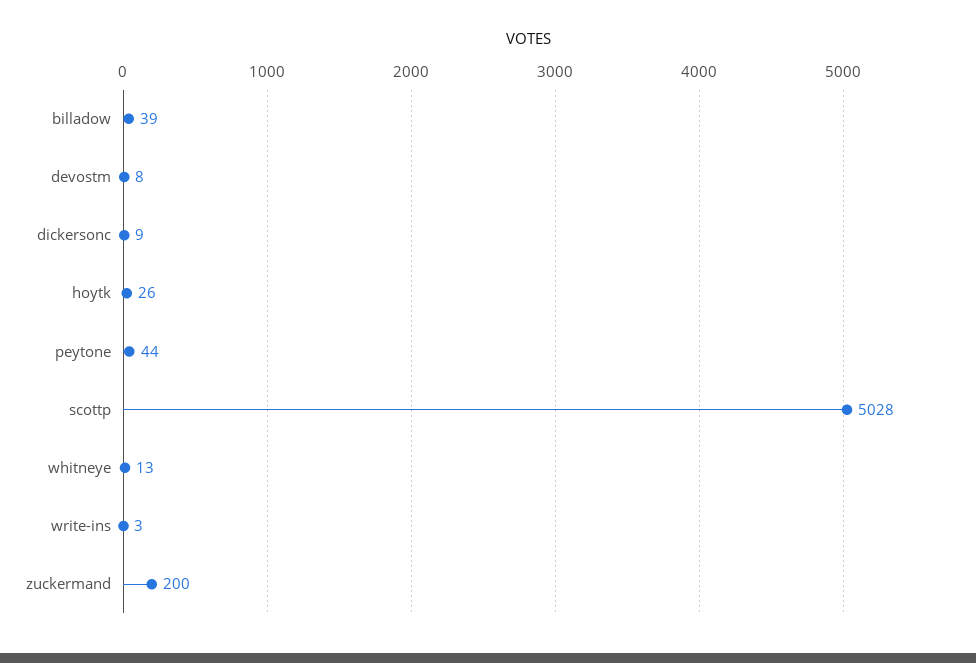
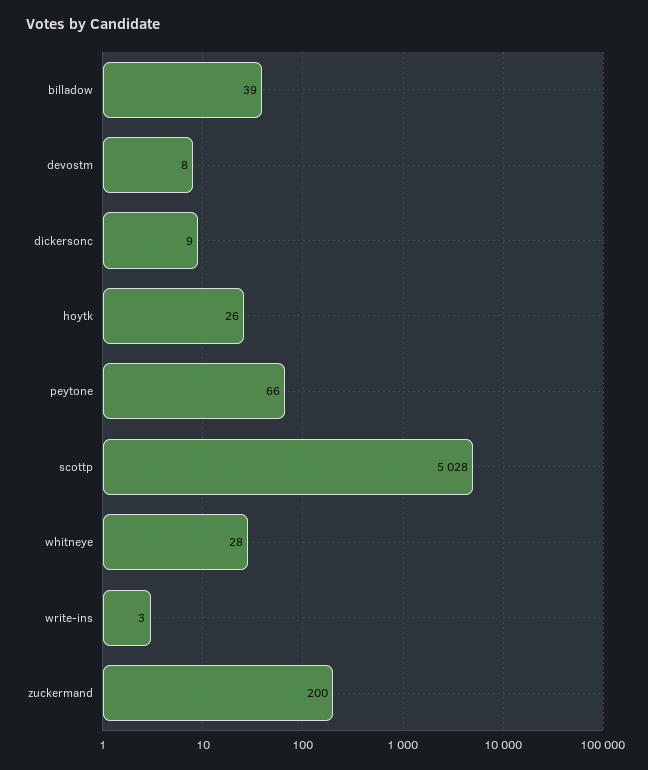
  {
    "billadow": 39,
    "devostm": 8,
    "dickersonc": 9,
    "hoytk": 26,
-   "peytone": 44,
+   "peytone": 66,
    "scottp": 5028,
-   "whitneye": 13,
+   "whitneye": 28,
    "write-ins": 3,
    "zuckermand": 200
  }

